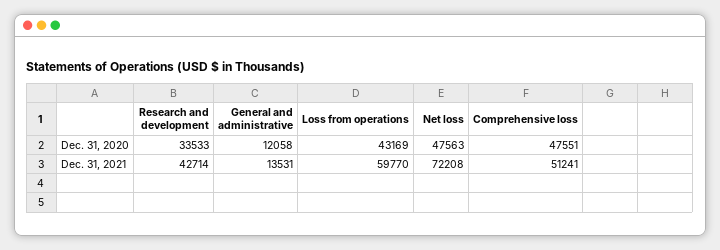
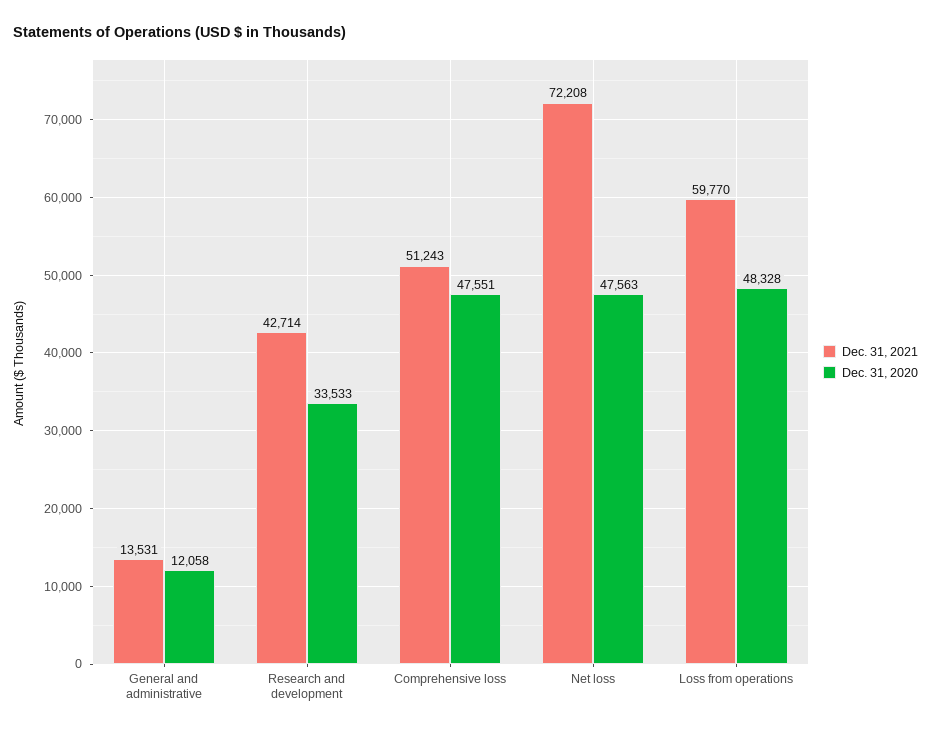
  {
    "Dec. 31, 2020": {
      "Research and development": 33533,
      "General and administrative": 12058,
-     "Loss from operations": 43169,
+     "Loss from operations": 48328,
      "Net loss": 47563,
      "Comprehensive loss": 47551
    },
    "Dec. 31, 2021": {
      "Research and development": 42714,
      "General and administrative": 13531,
      "Loss from operations": 59770,
      "Net loss": 72208,
-     "Comprehensive loss": 51241
+     "Comprehensive loss": 51243
    }
  }

